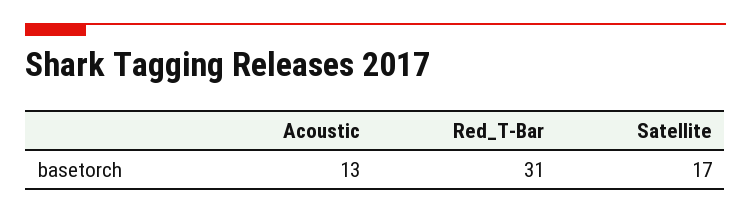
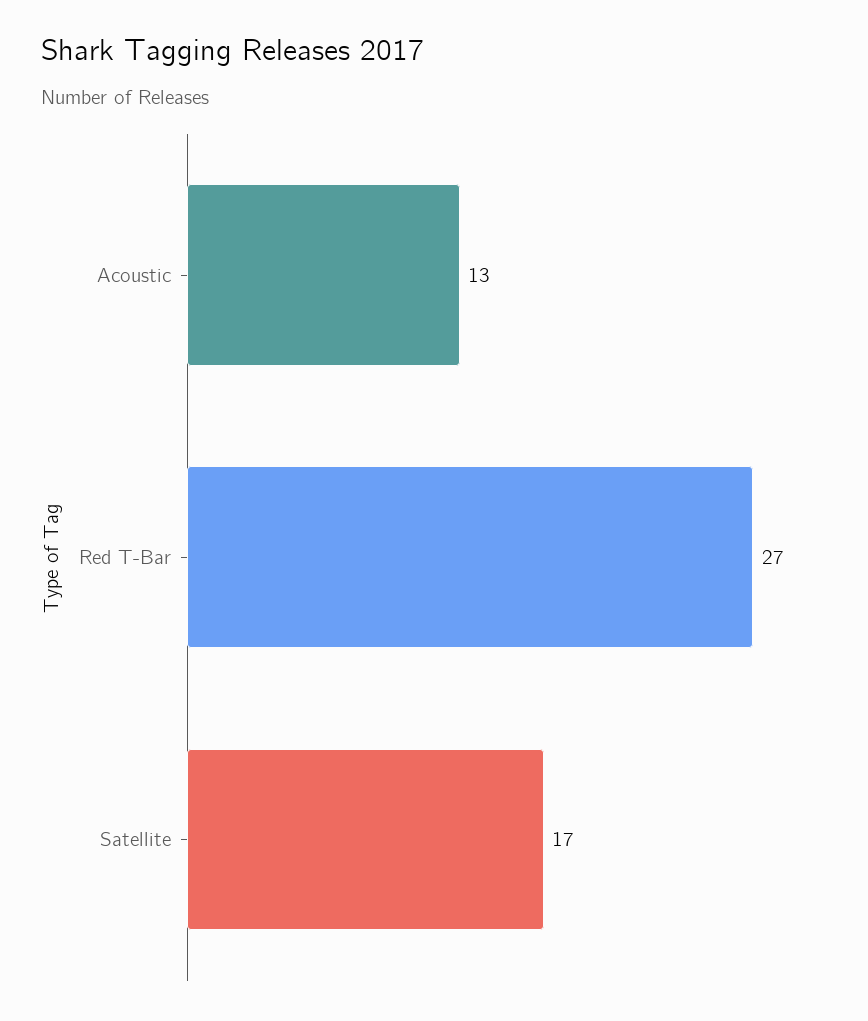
  {
    "Acoustic": 13,
-   "Red_T-Bar": 31,
+   "Red_T-Bar": 27,
    "Satellite": 17
  }

